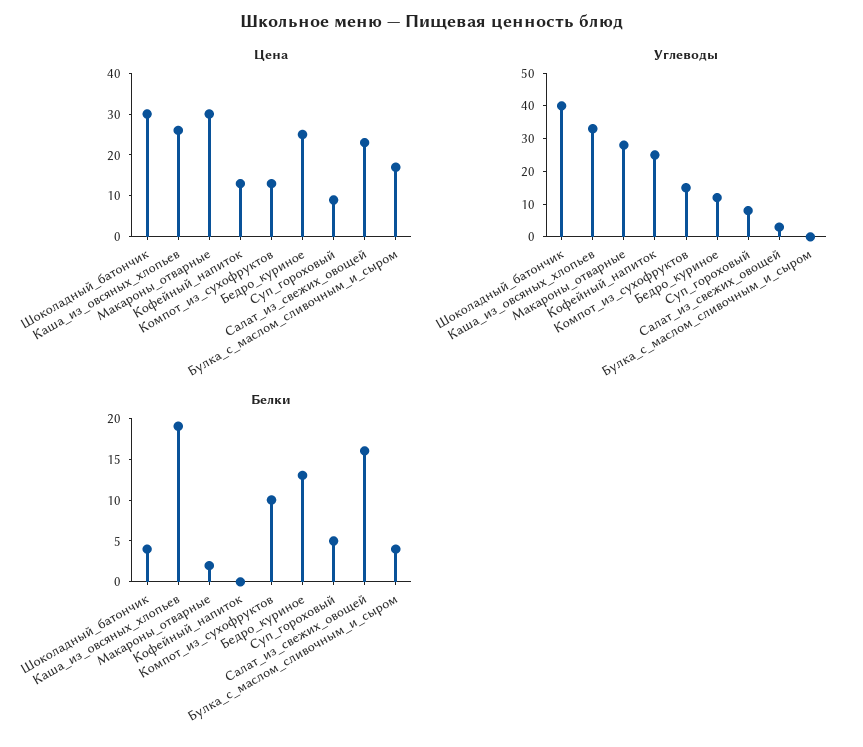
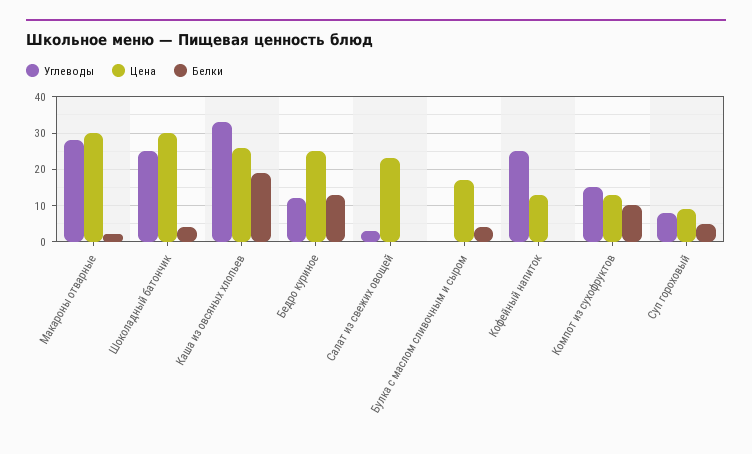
  {
    "Цена": {
      "Шоколадный_батончик": 30,
      "Каша_из_овсяных_хлопьев": 25,
      "Макароны_отварные": 30,
      "Кофейный_напиток": 15,
      "Компот_из_сухофруктов": 15,
      "Бедро_куриное": 25,
      "Суп_гороховый": 10,
      "Салат_из_свежих_овощей": 25,
      "Булка_с_маслом_сливочным_и_сыром": 15
    },
    "Углеводы": {
-     "Шоколадный_батончик": 40,
+     "Шоколадный_батончик": 25,
      "Каша_из_овсяных_хлопьев": 35,
      "Макароны_отварные": 30,
      "Кофейный_напиток": 25,
      "Компот_из_сухофруктов": 15,
      "Бедро_куриное": 10,
      "Суп_гороховый": 10,
      "Салат_из_свежих_овощей": 5,
      "Булка_с_маслом_сливочным_и_сыром": 0
    },
    "Белки": {
      "Шоколадный_батончик": 4,
      "Каша_из_овсяных_хлопьев": 19,
      "Макароны_отварные": 2,
      "Кофейный_напиток": 0,
      "Компот_из_сухофруктов": 10,
      "Бедро_куриное": 13,
      "Суп_гороховый": 5,
-     "Салат_из_свежих_овощей": 16,
+     "Салат_из_свежих_овощей": 0,
      "Булка_с_маслом_сливочным_и_сыром": 4
    }
  }

